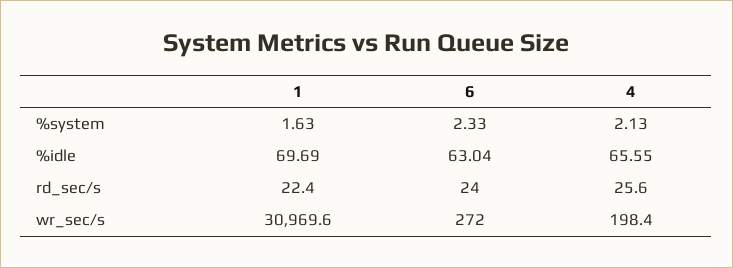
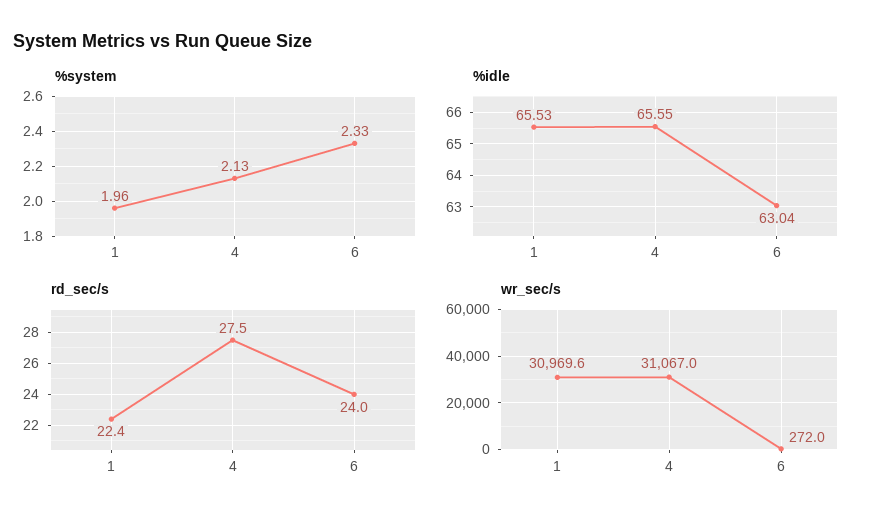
  {
    "%system": {
-     "1": 1.63,
+     "1": 1.96,
      "6": 2.33,
      "4": 2.13
    },
    "%idle": {
-     "1": 69.69,
+     "1": 65.53,
      "6": 63.04,
      "4": 65.55
    },
    "rd_sec/s": {
      "1": 22.4,
      "6": 24,
-     "4": 25.6
+     "4": 27.5
    },
    "wr_sec/s": {
      "1": 30969.6,
      "6": 272,
-     "4": 198.4
+     "4": 31067
    }
  }

